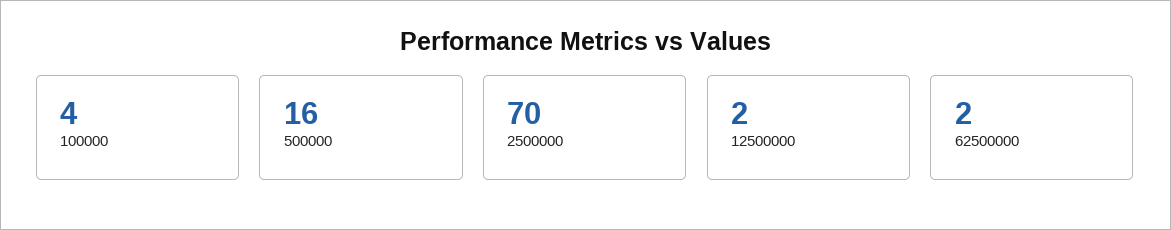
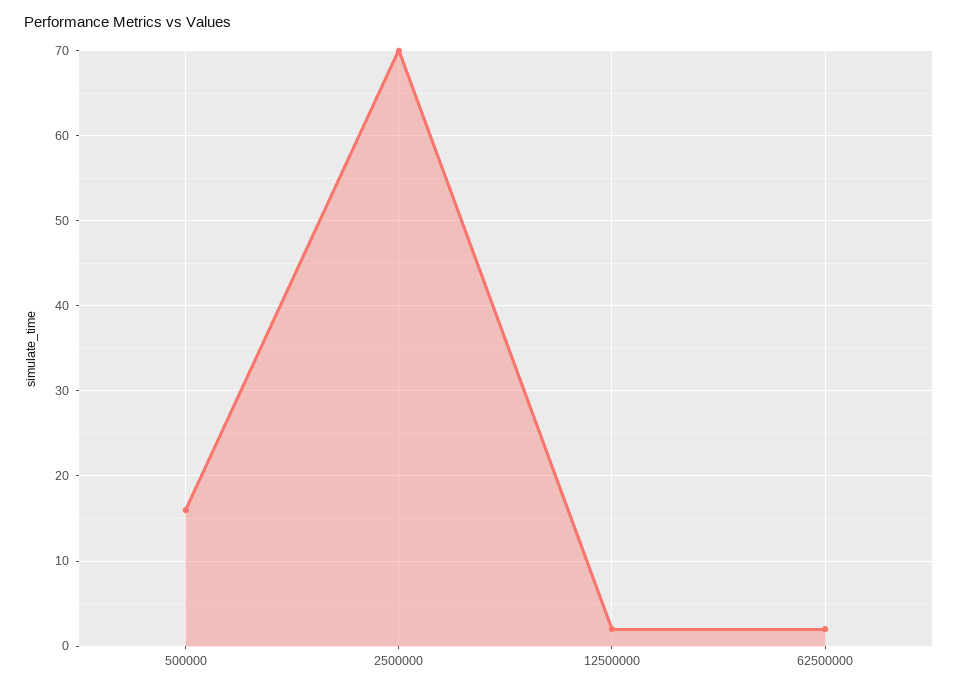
  {
-   "100000": 4,
    "500000": 16,
    "2500000": 70,
    "12500000": 2,
    "62500000": 2
  }

